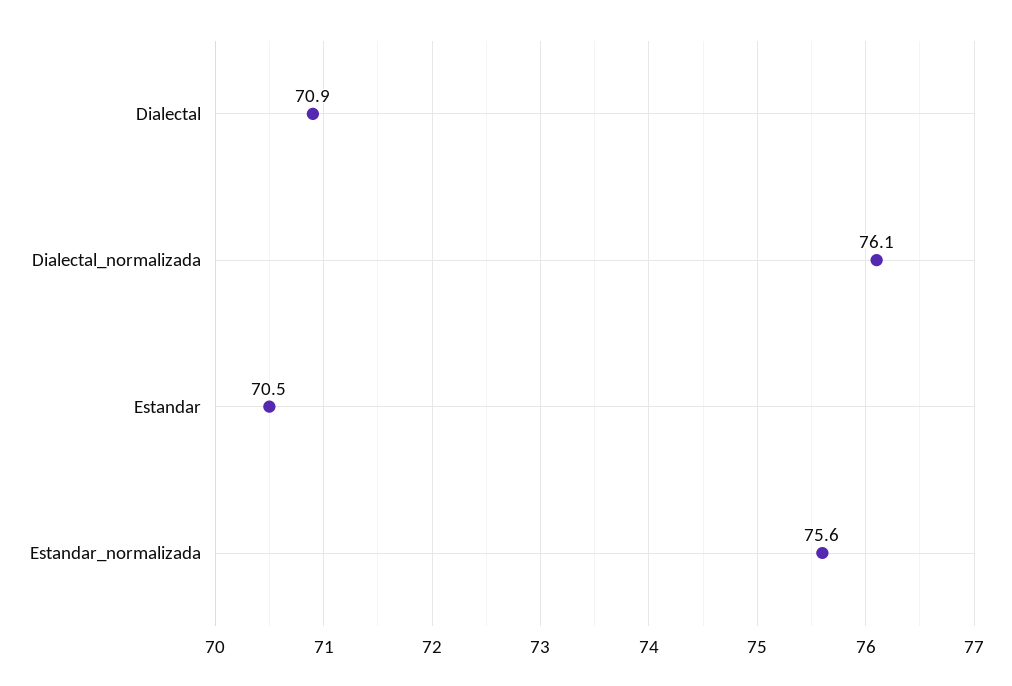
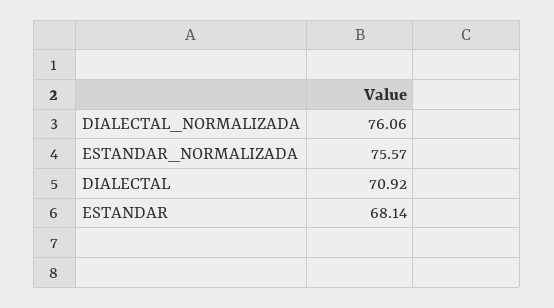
  {
    "Dialectal": 70.92,
    "Dialectal_normalizada": 76.06,
-   "Estandar": 70.5,
+   "Estandar": 68.14,
    "Estandar_normalizada": 75.57
  }

